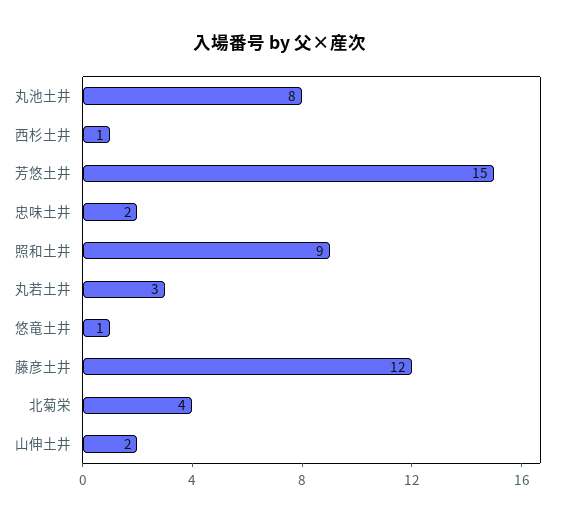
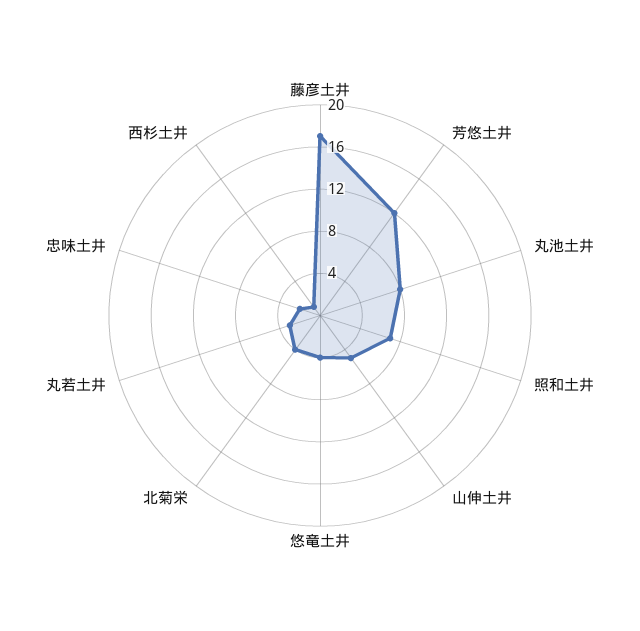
  {
    "丸池土井": 8,
    "西杉土井": 1,
-   "芳悠土井": 15,
+   "芳悠土井": 12,
    "忠味土井": 2,
-   "照和土井": 9,
+   "照和土井": 7,
    "丸若土井": 3,
-   "悠竜土井": 1,
+   "悠竜土井": 4,
-   "藤彦土井": 12,
+   "藤彦土井": 17,
    "北菊栄": 4,
-   "山伸土井": 2
+   "山伸土井": 5
  }

